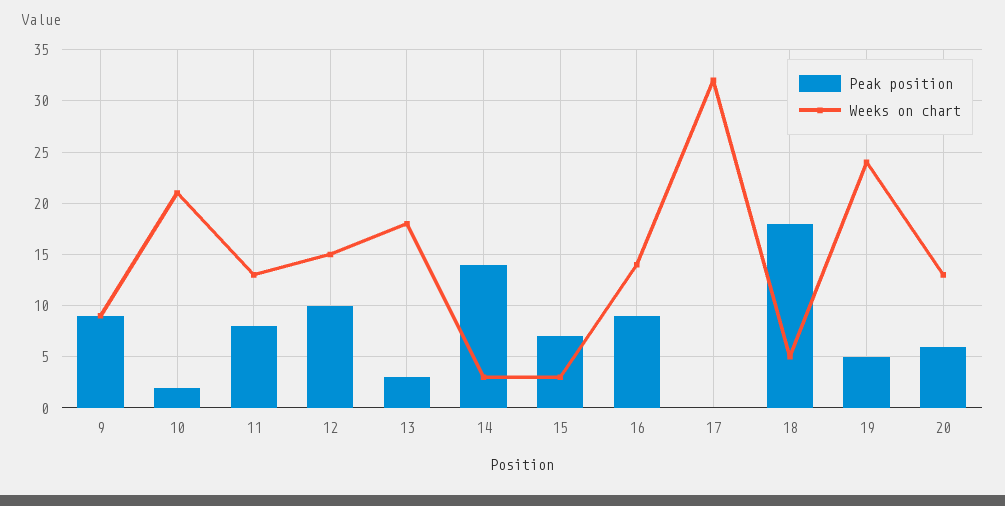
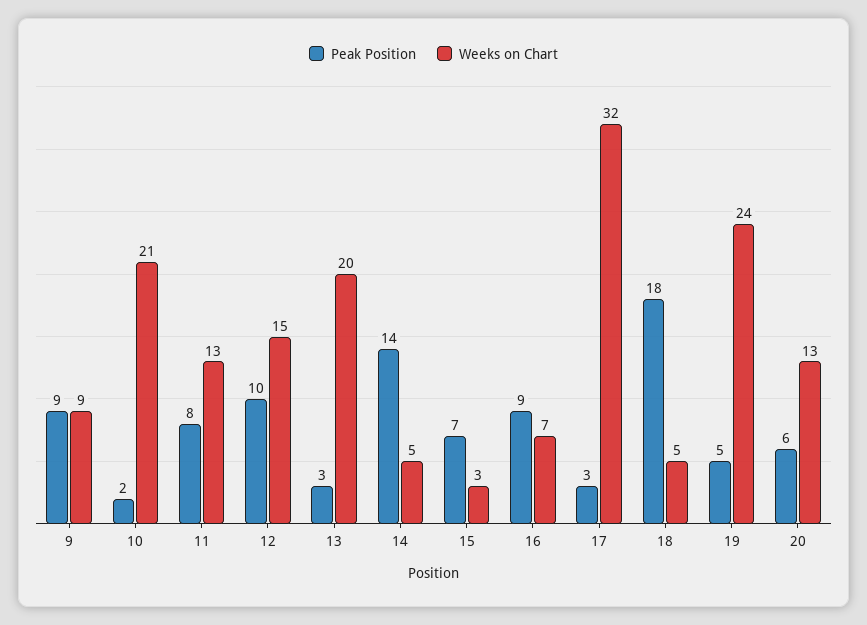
  {
    "Peak position": {
      "9": 9,
      "10": 2,
      "11": 8,
      "12": 10,
      "13": 3,
      "14": 14,
      "15": 7,
      "16": 9,
-     "17": 0,
+     "17": 3,
      "18": 18,
      "19": 5,
      "20": 6
    },
    "Weeks on chart": {
      "9": 9,
      "10": 21,
      "11": 13,
      "12": 15,
-     "13": 18,
+     "13": 20,
-     "14": 3,
+     "14": 5,
      "15": 3,
-     "16": 14,
+     "16": 7,
      "17": 32,
      "18": 5,
      "19": 24,
      "20": 13
    }
  }

